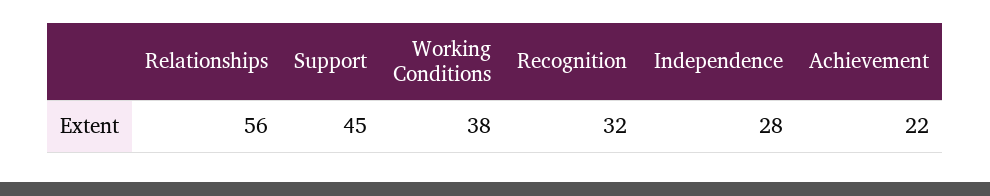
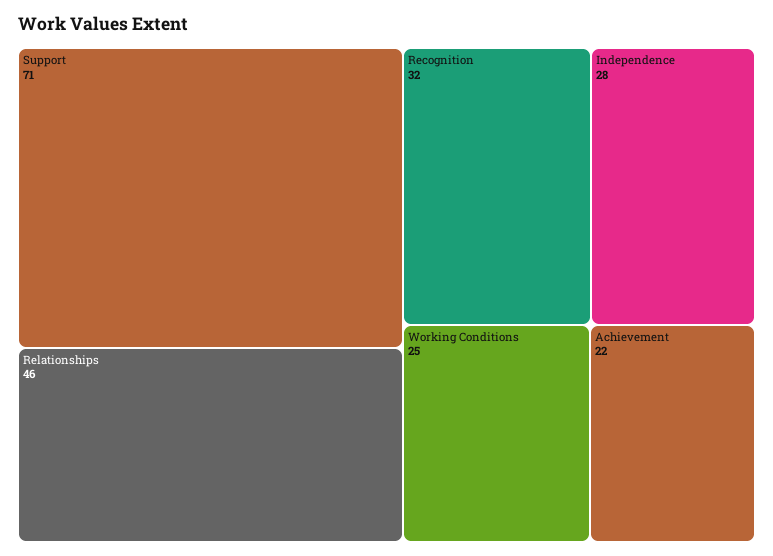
  {
-   "Relationships": 56,
+   "Relationships": 46,
-   "Support": 45,
+   "Support": 71,
-   "Working Conditions": 38,
+   "Working Conditions": 25,
    "Recognition": 32,
    "Independence": 28,
    "Achievement": 22
  }

